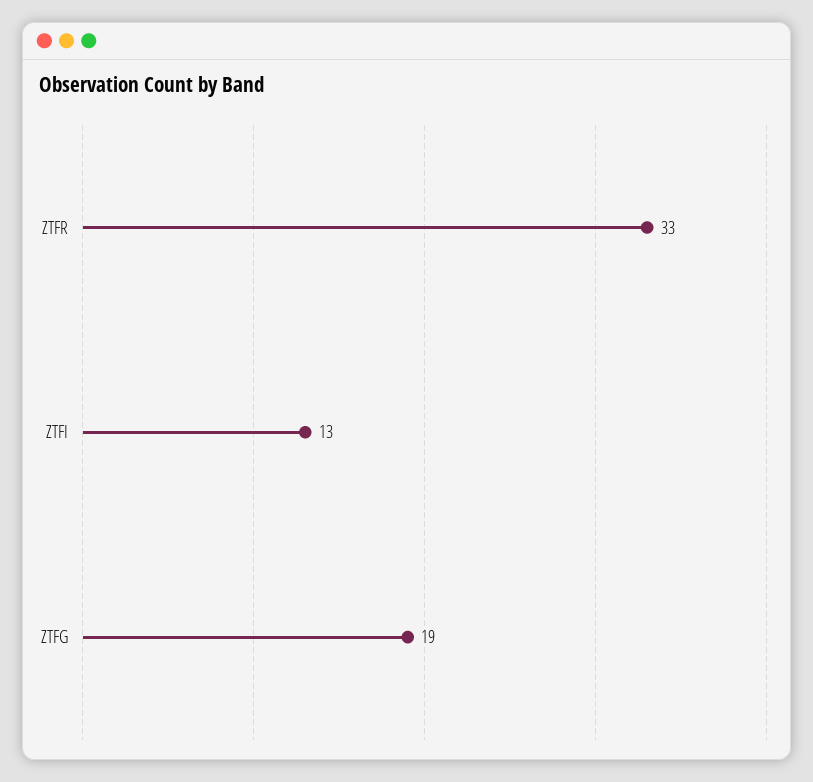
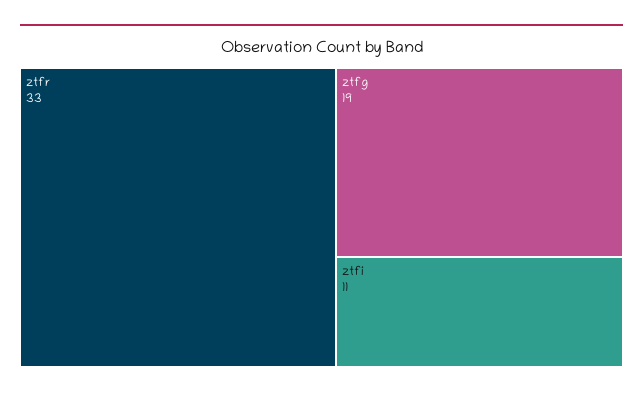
  {
    "ZTFR": 33,
-   "ZTFI": 13,
+   "ZTFI": 11,
    "ZTFG": 19
  }

